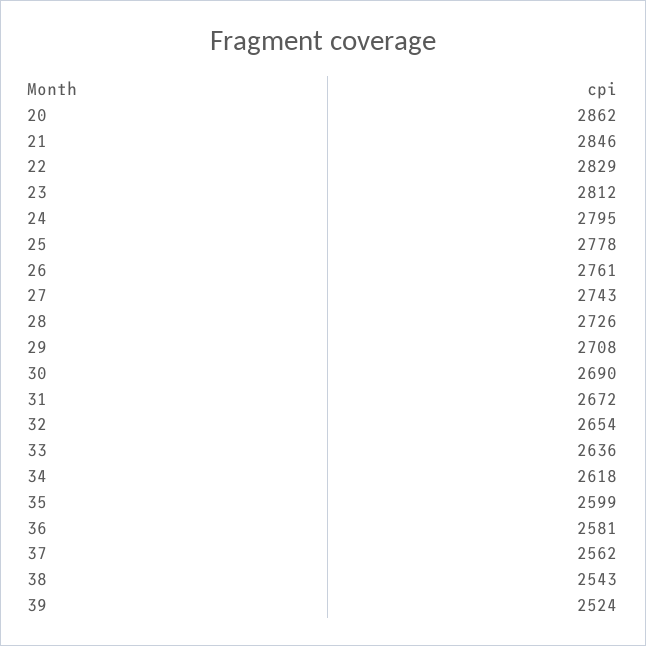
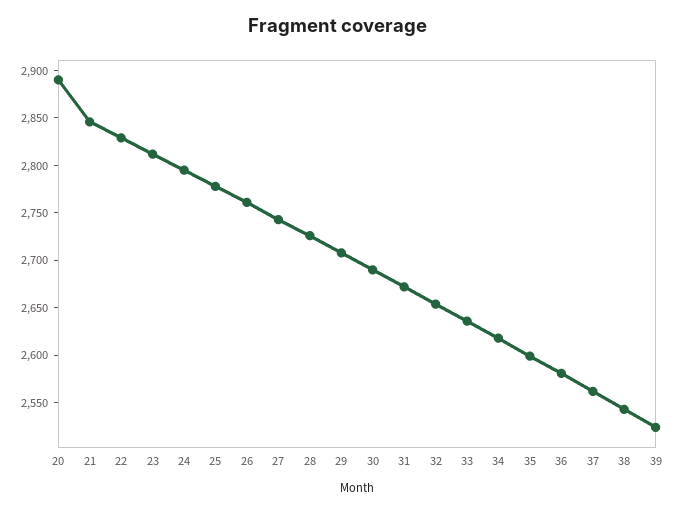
  {
-   "20": 2862,
+   "20": 2890,
    "21": 2846,
    "22": 2829,
    "23": 2812,
    "24": 2795,
    "25": 2778,
    "26": 2761,
    "27": 2743,
    "28": 2726,
    "29": 2708,
    "30": 2690,
    "31": 2672,
    "32": 2654,
    "33": 2636,
    "34": 2618,
    "35": 2599,
    "36": 2581,
    "37": 2562,
    "38": 2543,
    "39": 2524
  }

